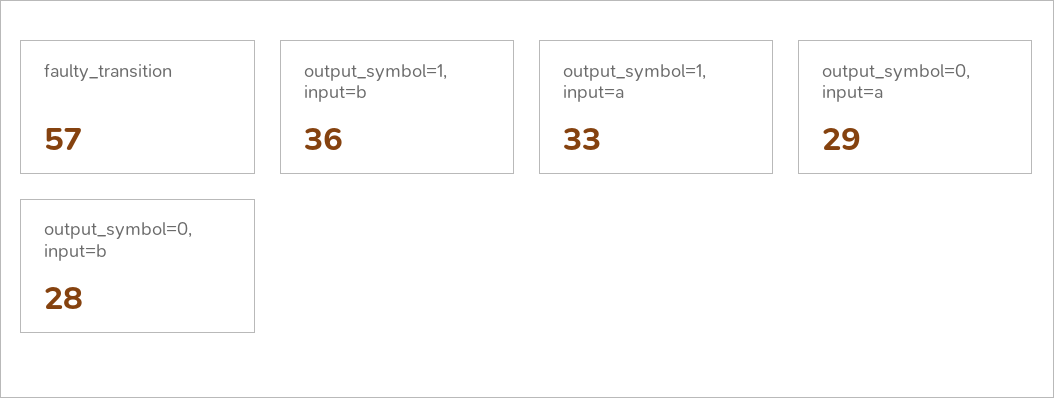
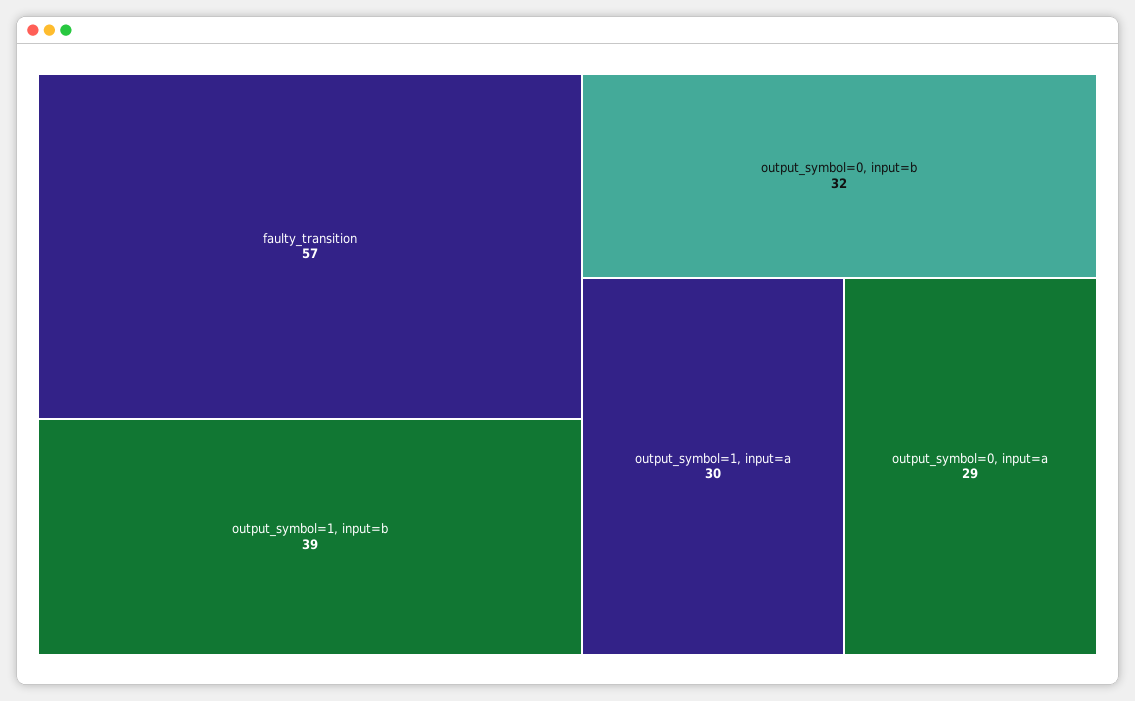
  {
    "faulty_transition": 57,
-   "output_symbol=1, input=b": 36,
+   "output_symbol=1, input=b": 39,
-   "output_symbol=1, input=a": 33,
+   "output_symbol=1, input=a": 30,
    "output_symbol=0, input=a": 29,
-   "output_symbol=0, input=b": 28
+   "output_symbol=0, input=b": 32
  }

